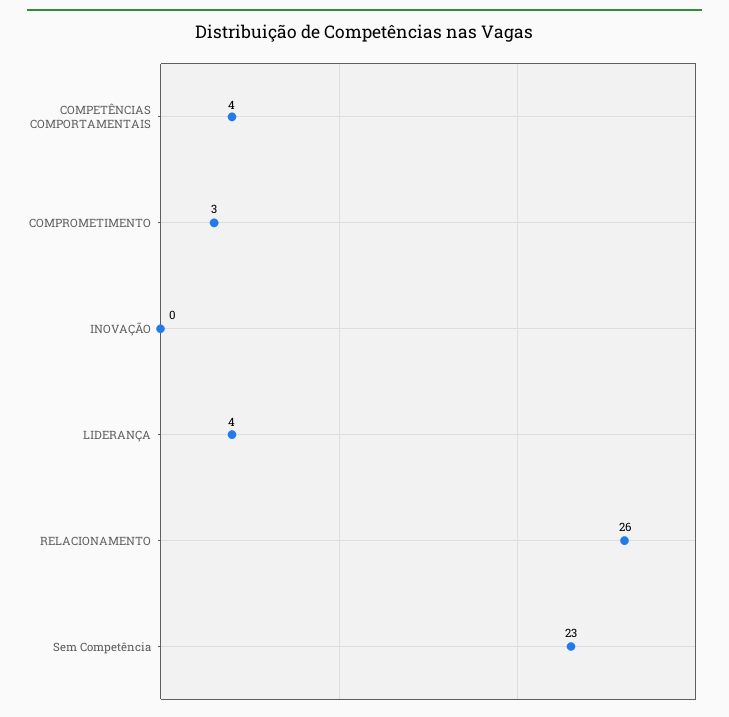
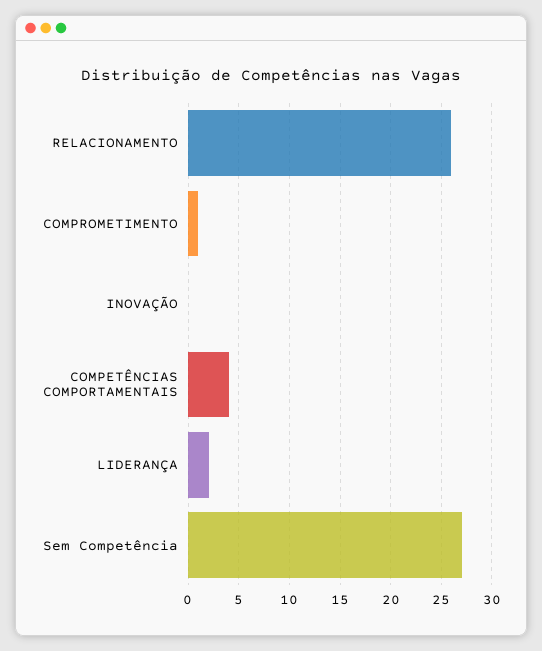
  {
    "COMPETÊNCIAS COMPORTAMENTAIS": 4,
-   "COMPROMETIMENTO": 3,
+   "COMPROMETIMENTO": 1,
    "INOVAÇÃO": 0,
-   "LIDERANÇA": 4,
+   "LIDERANÇA": 2,
    "RELACIONAMENTO": 26,
-   "Sem Competência": 23
+   "Sem Competência": 27
  }

